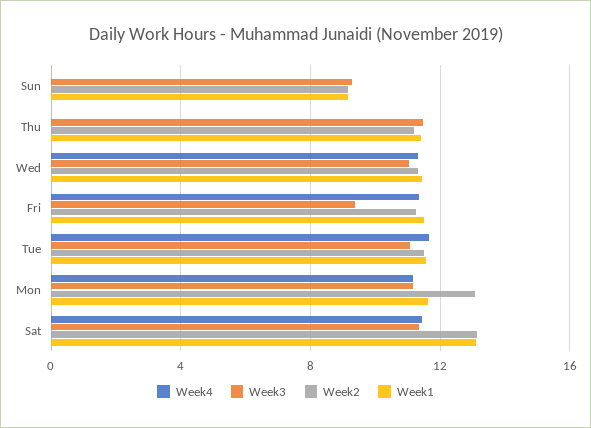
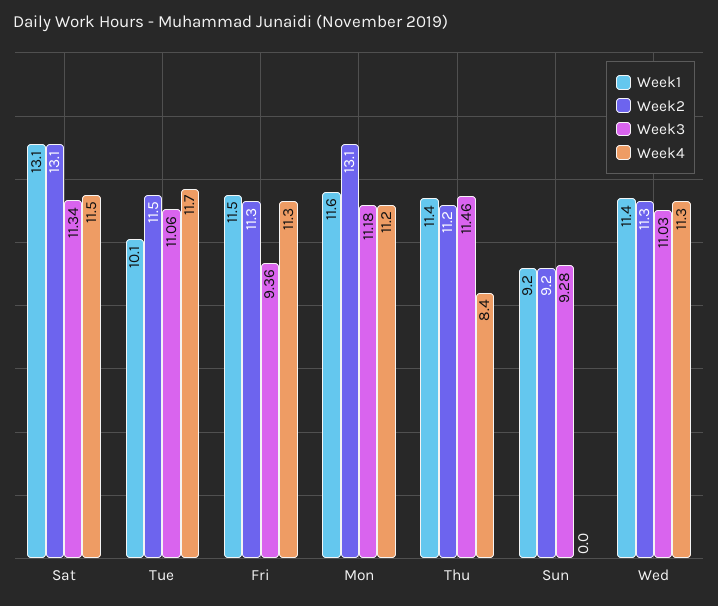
  {
    "Week4": {
      "Sun": 0,
-     "Thu": 0,
+     "Thu": 8.4,
      "Wed": 11.3,
      "Fri": 11.3,
      "Tue": 11.7,
      "Mon": 11.2,
      "Sat": 11.5
    },
    "Week3": {
      "Sun": 9.28,
      "Thu": 11.46,
      "Wed": 11.03,
      "Fri": 9.36,
      "Tue": 11.06,
      "Mon": 11.18,
      "Sat": 11.34
    },
    "Week2": {
      "Sun": 9.2,
      "Thu": 11.2,
      "Wed": 11.3,
      "Fri": 11.3,
      "Tue": 11.5,
      "Mon": 13.1,
      "Sat": 13.1
    },
    "Week1": {
      "Sun": 9.2,
      "Thu": 11.4,
      "Wed": 11.4,
      "Fri": 11.5,
-     "Tue": 11.5,
+     "Tue": 10.1,
      "Mon": 11.6,
      "Sat": 13.1
    }
  }

